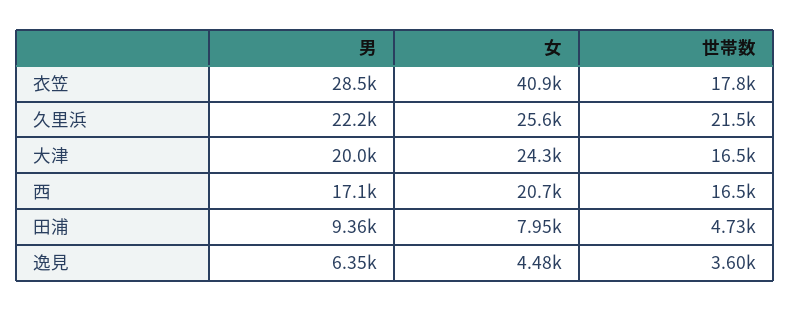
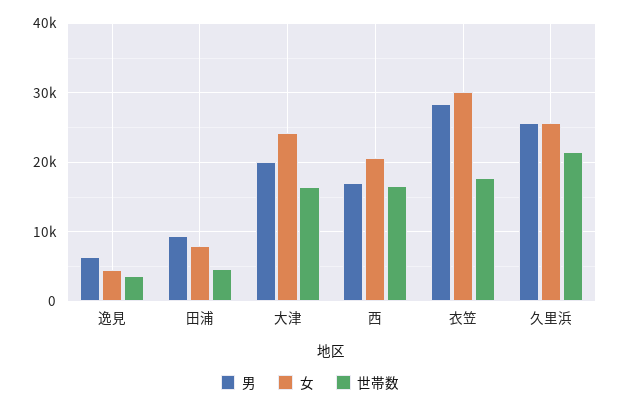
  {
    "男": {
      "衣笠": 28500,
-     "久里浜": 22200,
+     "久里浜": 26000,
      "大津": 20000,
      "西": 17100,
      "田浦": 9360,
      "逸見": 6350
    },
    "女": {
-     "衣笠": 40900,
+     "衣笠": 30000,
      "久里浜": 25600,
      "大津": 24300,
      "西": 20700,
      "田浦": 7950,
      "逸見": 4480
    },
    "世帯数": {
      "衣笠": 17800,
      "久里浜": 21500,
      "大津": 16500,
      "西": 16500,
      "田浦": 4730,
      "逸見": 3600
    }
  }

